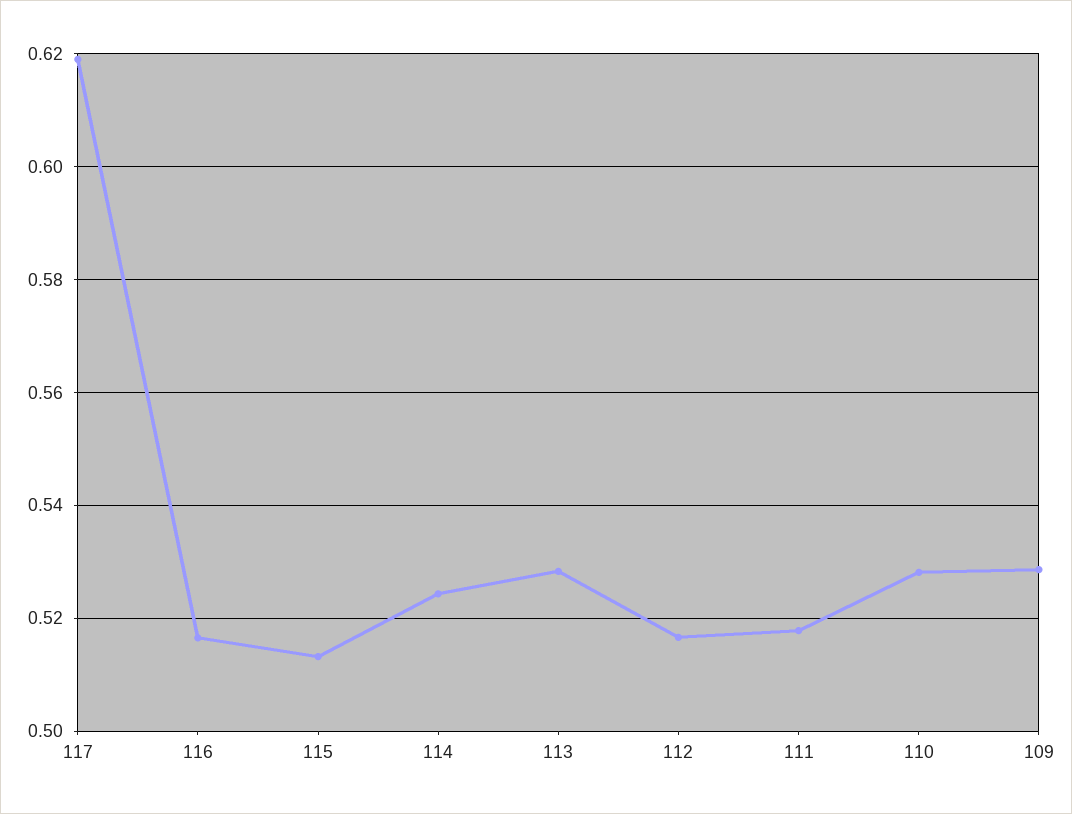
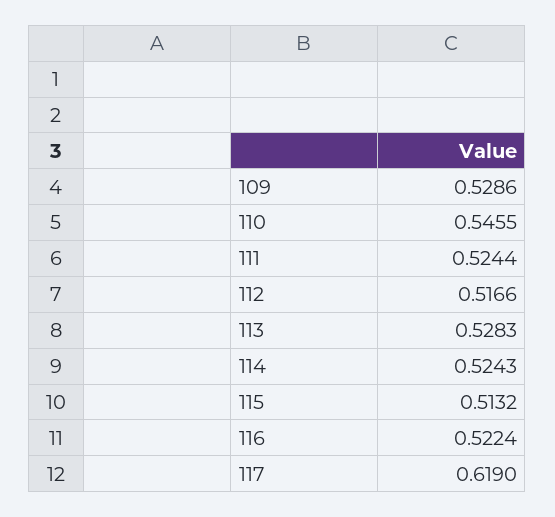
  {
    "117": 0.619,
-   "116": 0.516,
+   "116": 0.5224,
    "115": 0.5132,
    "114": 0.5243,
    "113": 0.5283,
    "112": 0.5166,
-   "111": 0.518,
+   "111": 0.5244,
-   "110": 0.528,
+   "110": 0.5455,
    "109": 0.5286
  }

